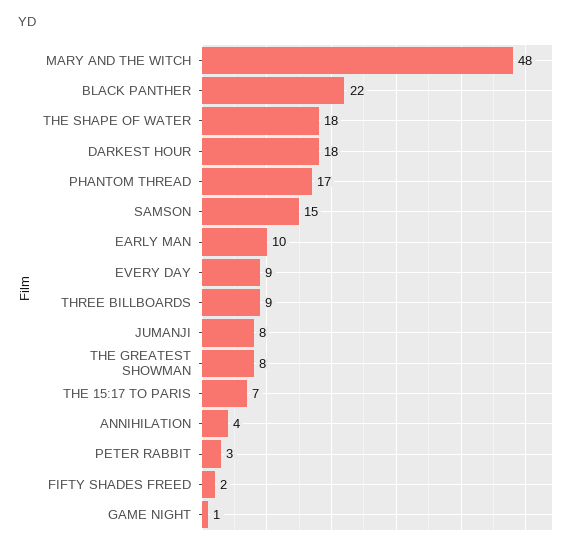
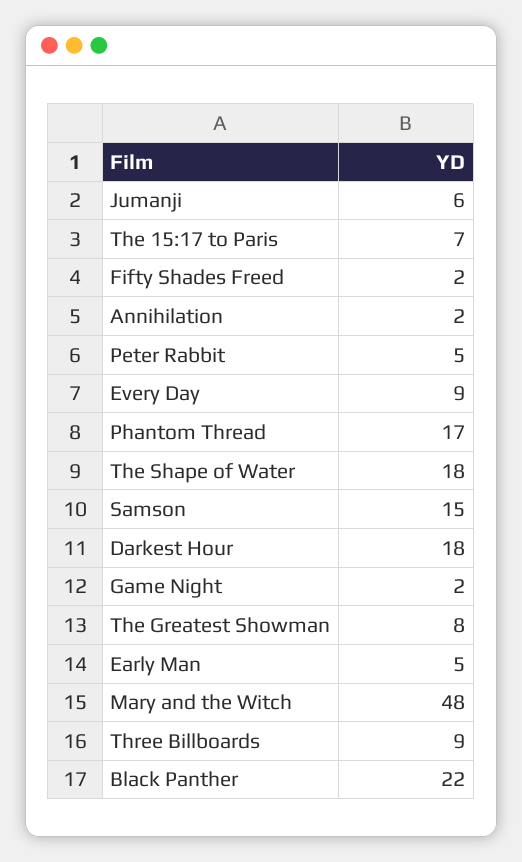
  {
    "MARY AND THE WITCH": 48,
    "BLACK PANTHER": 22,
    "THE SHAPE OF WATER": 18,
    "DARKEST HOUR": 18,
    "PHANTOM THREAD": 17,
    "SAMSON": 15,
-   "EARLY MAN": 10,
+   "EARLY MAN": 5,
    "EVERY DAY": 9,
    "THREE BILLBOARDS": 9,
-   "JUMANJI": 8,
+   "JUMANJI": 6,
    "THE GREATEST SHOWMAN": 8,
    "THE 15:17 TO PARIS": 7,
-   "ANNIHILATION": 4,
+   "ANNIHILATION": 2,
-   "PETER RABBIT": 3,
+   "PETER RABBIT": 5,
    "FIFTY SHADES FREED": 2,
-   "GAME NIGHT": 1
+   "GAME NIGHT": 2
  }

